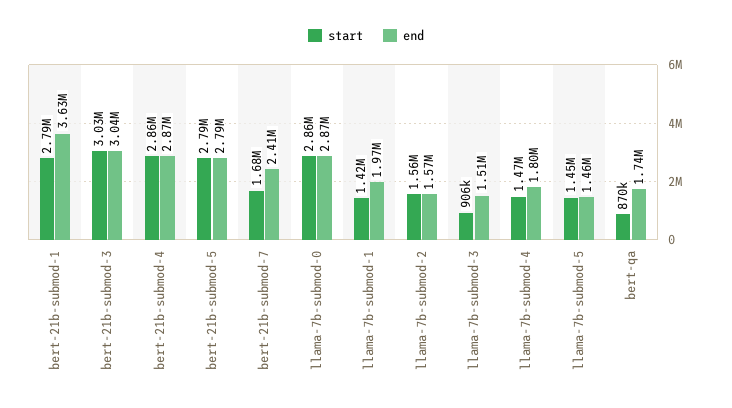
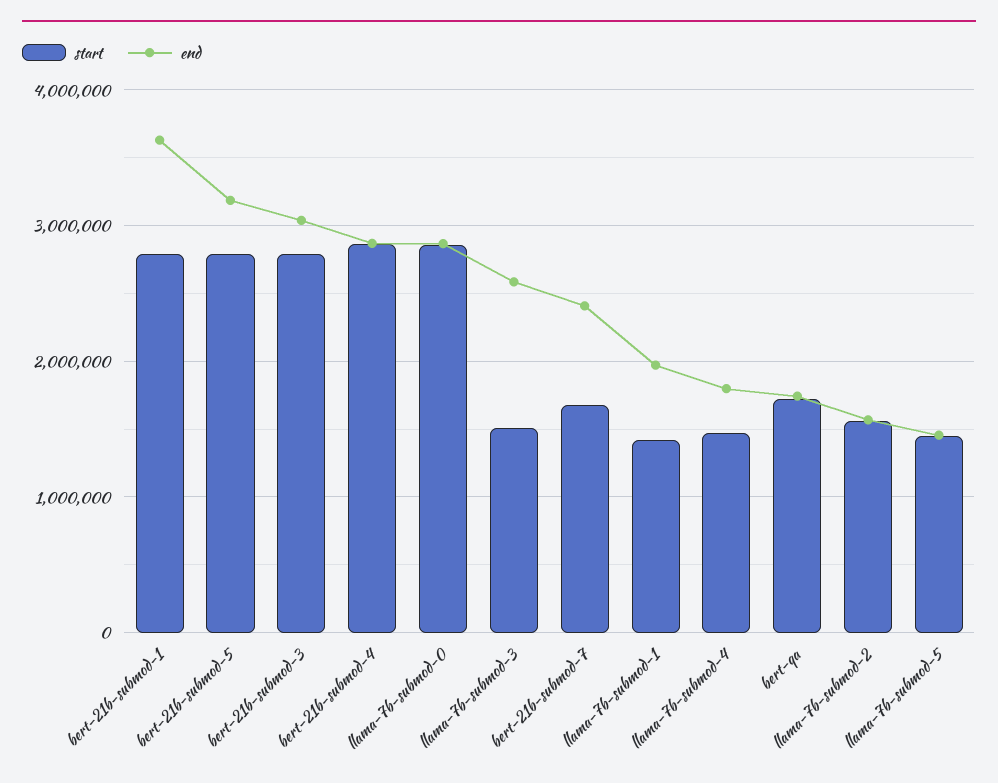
  {
    "start": {
      "bert-21b-submod-1": 2790000,
-     "bert-21b-submod-3": 3030000,
+     "bert-21b-submod-3": 2800000,
      "bert-21b-submod-4": 2860000,
      "bert-21b-submod-5": 2790000,
      "bert-21b-submod-7": 1680000,
      "llama-7b-submod-0": 2860000,
      "llama-7b-submod-1": 1420000,
      "llama-7b-submod-2": 1560000,
-     "llama-7b-submod-3": 906000,
+     "llama-7b-submod-3": 1500000,
      "llama-7b-submod-4": 1470000,
      "llama-7b-submod-5": 1450000,
-     "bert-qa": 870000
+     "bert-qa": 1700000
    },
    "end": {
      "bert-21b-submod-1": 3630000,
      "bert-21b-submod-3": 3040000,
      "bert-21b-submod-4": 2870000,
-     "bert-21b-submod-5": 2790000,
+     "bert-21b-submod-5": 3200000,
      "bert-21b-submod-7": 2410000,
      "llama-7b-submod-0": 2870000,
      "llama-7b-submod-1": 1970000,
      "llama-7b-submod-2": 1570000,
-     "llama-7b-submod-3": 1510000,
+     "llama-7b-submod-3": 2600000,
      "llama-7b-submod-4": 1800000,
      "llama-7b-submod-5": 1460000,
      "bert-qa": 1740000
    }
  }

